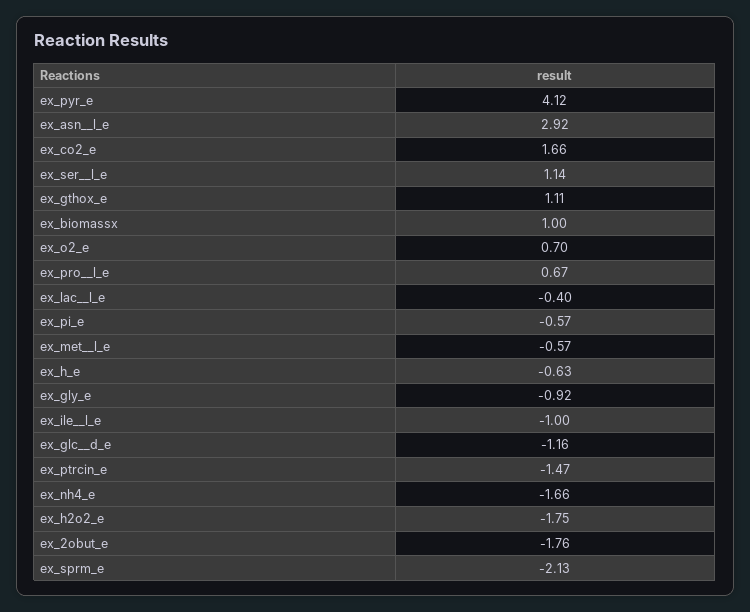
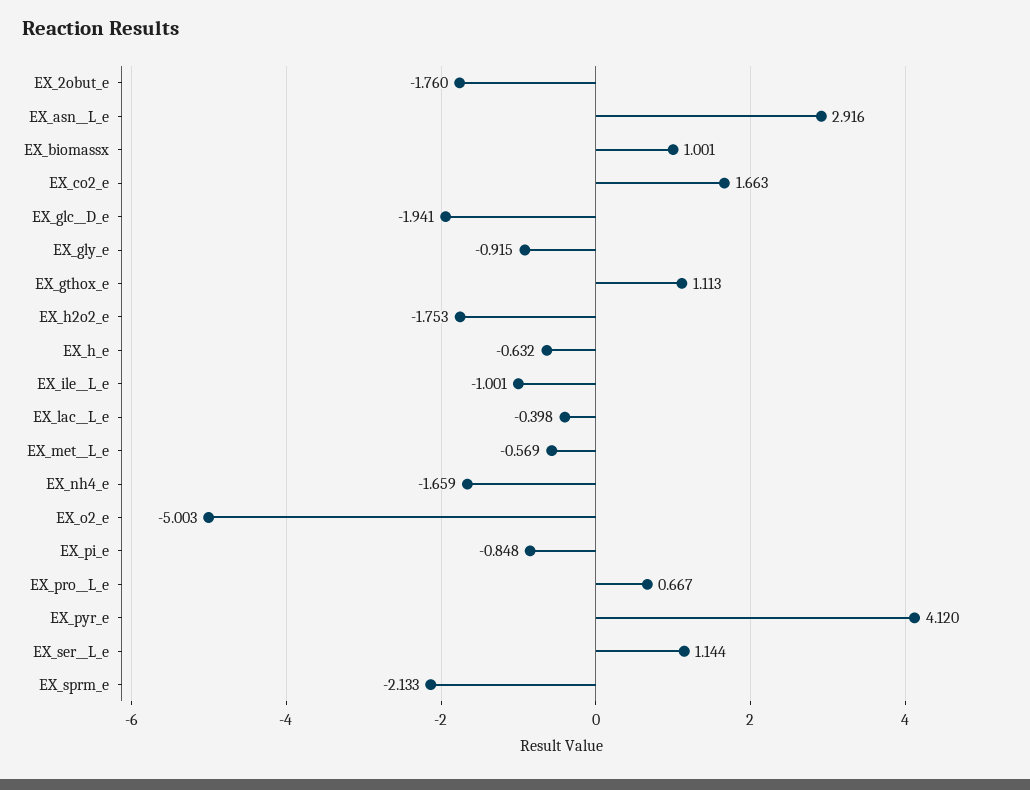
  {
    "ex_pyr_e": 4.12,
    "ex_asn__l_e": 2.916,
    "ex_co2_e": 1.663,
    "ex_ser__l_e": 1.144,
    "ex_gthox_e": 1.113,
    "ex_biomassx": 1.001,
-   "ex_o2_e": 0.7,
+   "ex_o2_e": -5.003,
    "ex_pro__l_e": 0.667,
    "ex_lac__l_e": -0.398,
-   "ex_pi_e": -0.57,
+   "ex_pi_e": -0.848,
    "ex_met__l_e": -0.569,
    "ex_h_e": -0.632,
    "ex_gly_e": -0.915,
    "ex_ile__l_e": -1.001,
-   "ex_glc__d_e": -1.16,
+   "ex_glc__d_e": -1.941,
-   "ex_ptrcin_e": -1.47,
    "ex_nh4_e": -1.659,
    "ex_h2o2_e": -1.753,
    "ex_2obut_e": -1.76,
    "ex_sprm_e": -2.133
  }

